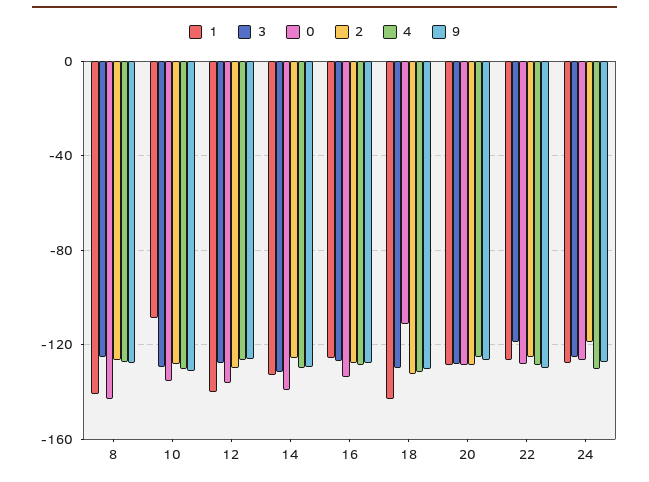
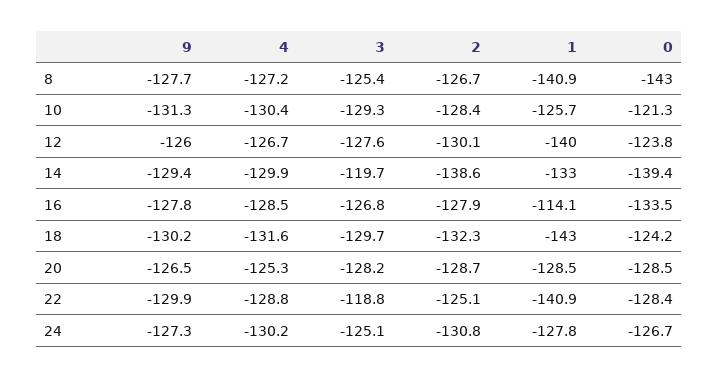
  {
    "1": {
      "8": -140.9,
-     "10": -110,
+     "10": -125.7,
      "12": -140,
      "14": -133,
-     "16": -125,
+     "16": -114.1,
      "18": -143,
      "20": -128.5,
-     "22": -125,
+     "22": -140.9,
      "24": -127.8
    },
    "3": {
      "8": -125.4,
      "10": -129.3,
      "12": -127.6,
-     "14": -130,
+     "14": -119.7,
      "16": -126.8,
      "18": -129.7,
      "20": -128.2,
      "22": -118.8,
      "24": -125.1
    },
    "0": {
      "8": -143,
-     "10": -135,
+     "10": -121.3,
-     "12": -135,
+     "12": -123.8,
      "14": -139.4,
      "16": -133.5,
-     "18": -110,
+     "18": -124.2,
      "20": -128.5,
      "22": -128.4,
      "24": -126.7
    },
    "2": {
      "8": -126.7,
      "10": -128.4,
      "12": -130.1,
-     "14": -125,
+     "14": -138.6,
      "16": -127.9,
      "18": -132.3,
      "20": -128.7,
      "22": -125.1,
-     "24": -120
+     "24": -130.8
    },
    "4": {
      "8": -127.2,
      "10": -130.4,
      "12": -126.7,
      "14": -129.9,
      "16": -128.5,
      "18": -131.6,
      "20": -125.3,
      "22": -128.8,
      "24": -130.2
    },
    "9": {
      "8": -127.7,
      "10": -131.3,
      "12": -126,
      "14": -129.4,
      "16": -127.8,
      "18": -130.2,
      "20": -126.5,
      "22": -129.9,
      "24": -127.3
    }
  }

